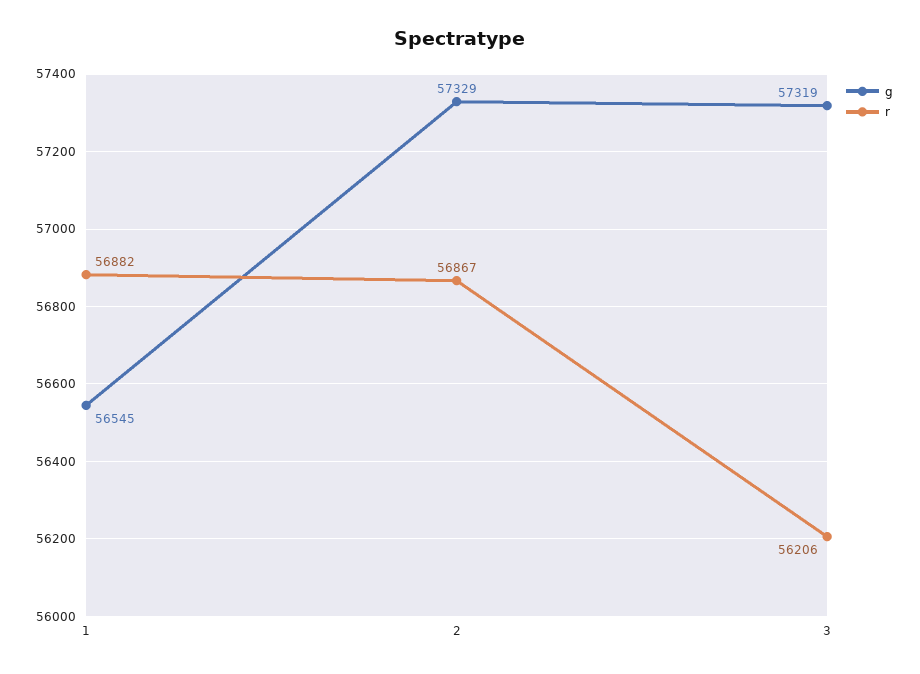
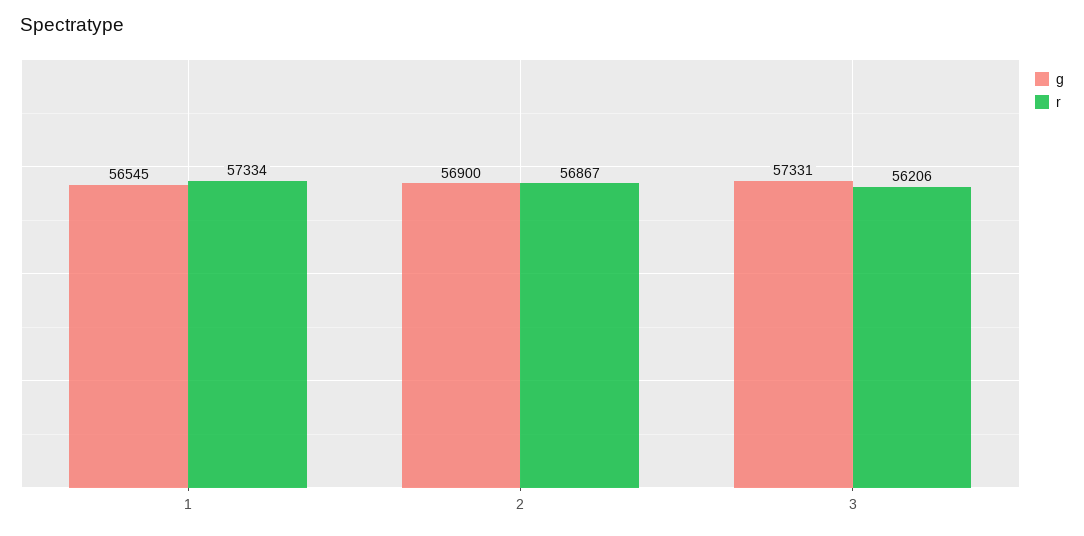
  {
    "g": {
      "1": 56545,
-     "2": 57329,
+     "2": 56900,
-     "3": 57319
+     "3": 57331
    },
    "r": {
-     "1": 56882,
+     "1": 57334,
      "2": 56867,
      "3": 56206
    }
  }

